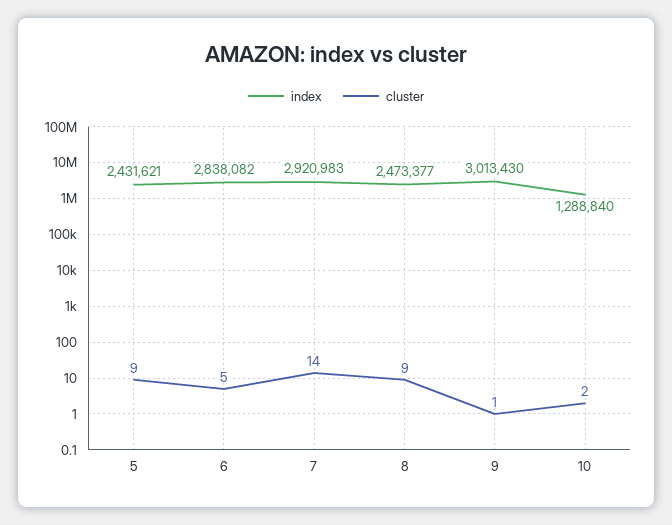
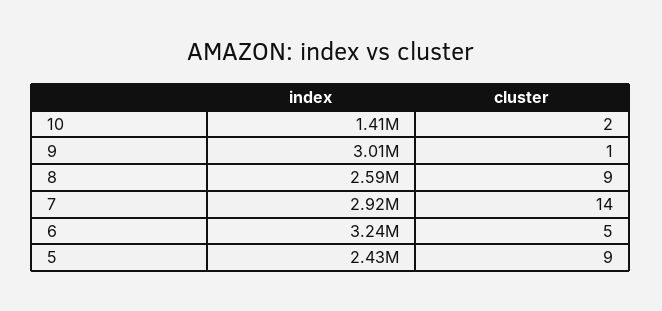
  {
    "index": {
      "5": 2431621,
-     "6": 2838082,
+     "6": 3240000,
      "7": 2920983,
-     "8": 2473377,
+     "8": 2590000,
      "9": 3013430,
-     "10": 1288840
+     "10": 1410000
    },
    "cluster": {
      "5": 9,
      "6": 5,
      "7": 14,
      "8": 9,
      "9": 1,
      "10": 2
    }
  }

